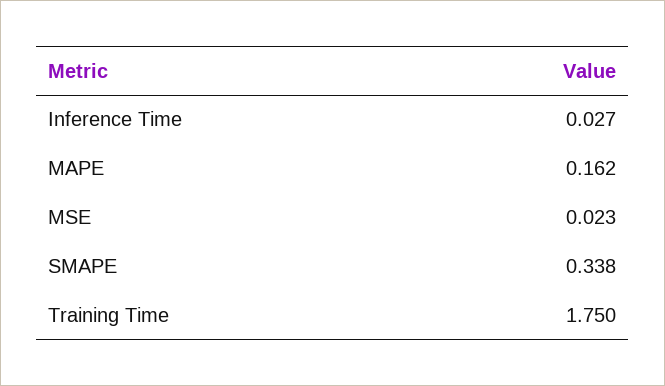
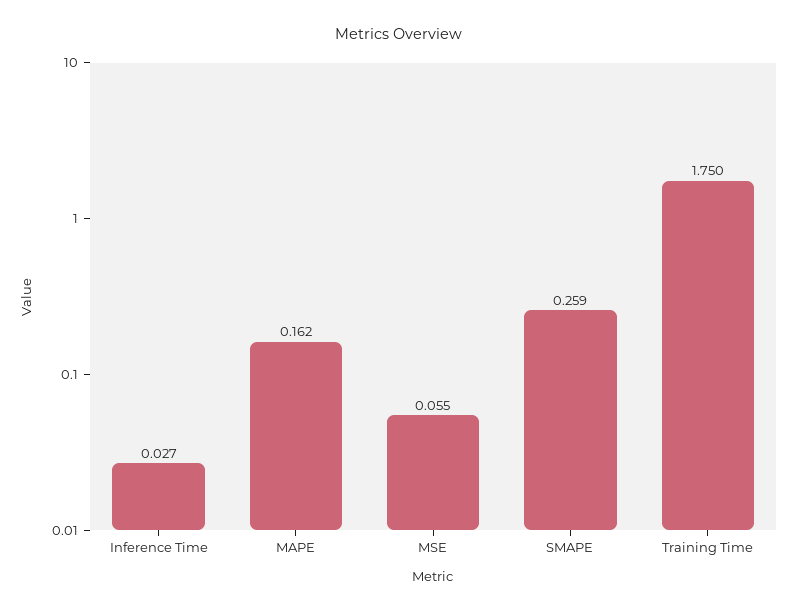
  {
    "Inference Time": 0.027,
    "MAPE": 0.162,
-   "MSE": 0.023,
+   "MSE": 0.055,
-   "SMAPE": 0.338,
+   "SMAPE": 0.259,
    "Training Time": 1.75
  }

